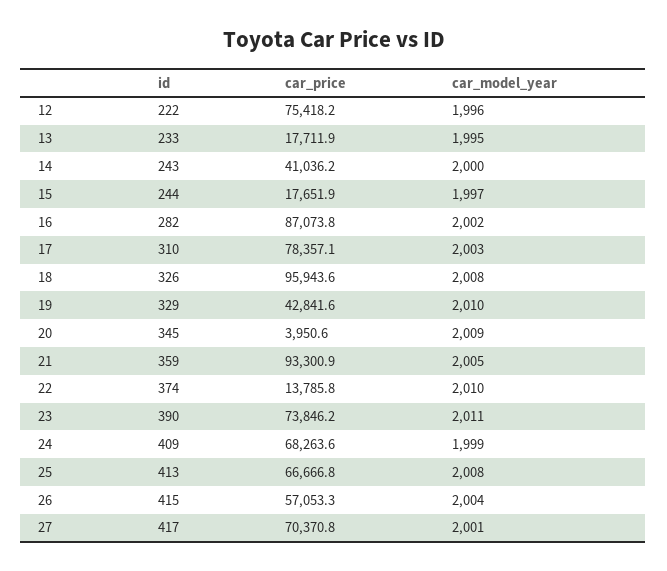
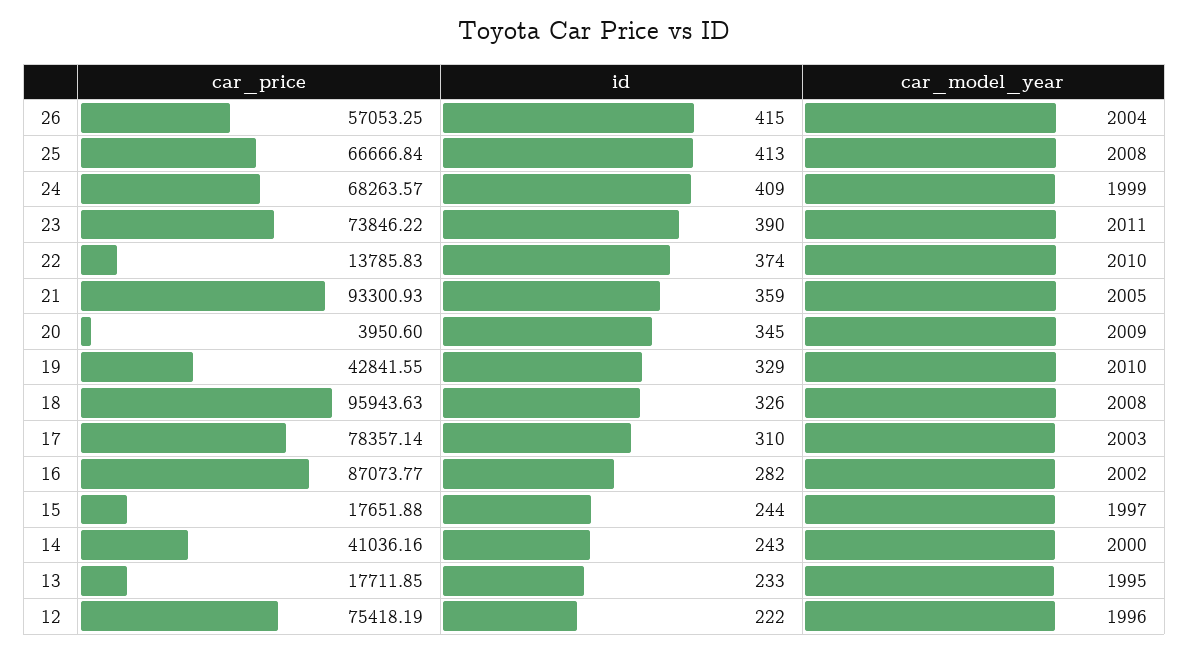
  {
    "id": {
      "12": 222,
      "13": 233,
      "14": 243,
      "15": 244,
      "16": 282,
      "17": 310,
      "18": 326,
      "19": 329,
      "20": 345,
      "21": 359,
      "22": 374,
      "23": 390,
      "24": 409,
      "25": 413,
-     "26": 415,
+     "26": 415
-     "27": 417
    },
    "car_price": {
      "12": 75418.19,
      "13": 17711.85,
      "14": 41036.16,
      "15": 17651.88,
      "16": 87073.77,
      "17": 78357.14,
      "18": 95943.63,
      "19": 42841.55,
      "20": 3950.6,
      "21": 93300.93,
      "22": 13785.83,
      "23": 73846.22,
      "24": 68263.57,
      "25": 66666.84,
-     "26": 57053.25,
+     "26": 57053.25
-     "27": 70370.8
    },
    "car_model_year": {
      "12": 1996,
      "13": 1995,
      "14": 2000,
      "15": 1997,
      "16": 2002,
      "17": 2003,
      "18": 2008,
      "19": 2010,
      "20": 2009,
      "21": 2005,
      "22": 2010,
      "23": 2011,
      "24": 1999,
      "25": 2008,
-     "26": 2004,
+     "26": 2004
-     "27": 2001
    }
  }

